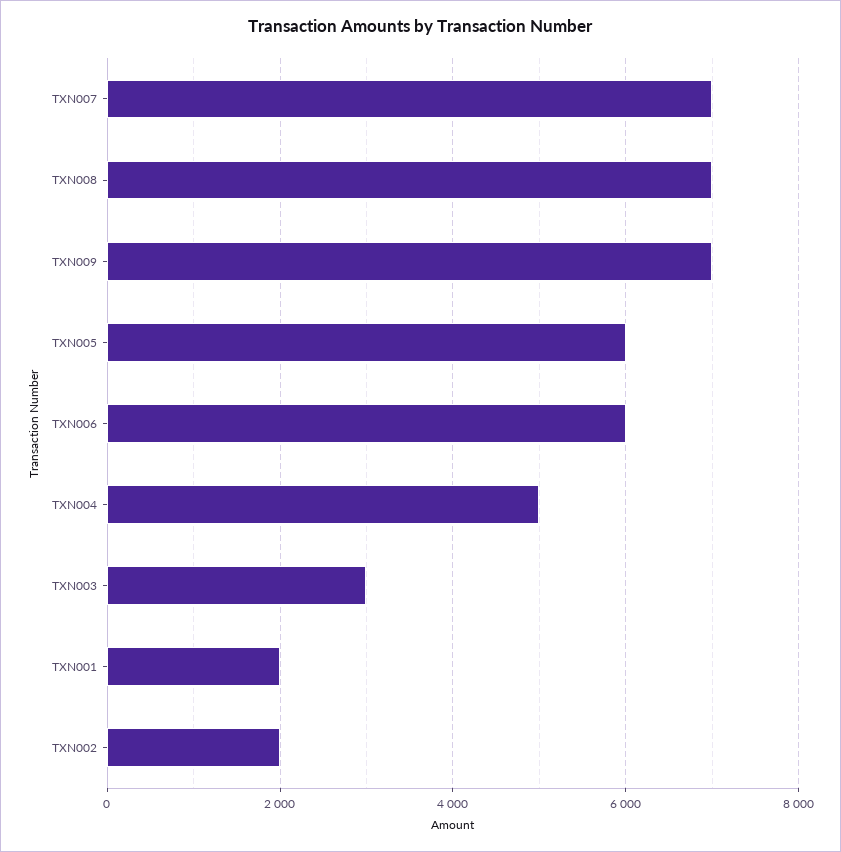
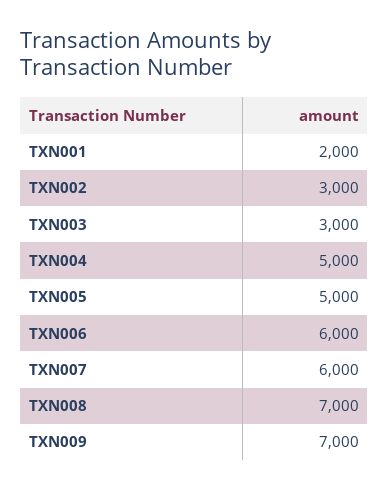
  {
-   "TXN007": 7000,
+   "TXN007": 6000,
    "TXN008": 7000,
    "TXN009": 7000,
-   "TXN005": 6000,
+   "TXN005": 5000,
    "TXN006": 6000,
    "TXN004": 5000,
    "TXN003": 3000,
    "TXN001": 2000,
-   "TXN002": 2000
+   "TXN002": 3000
  }

